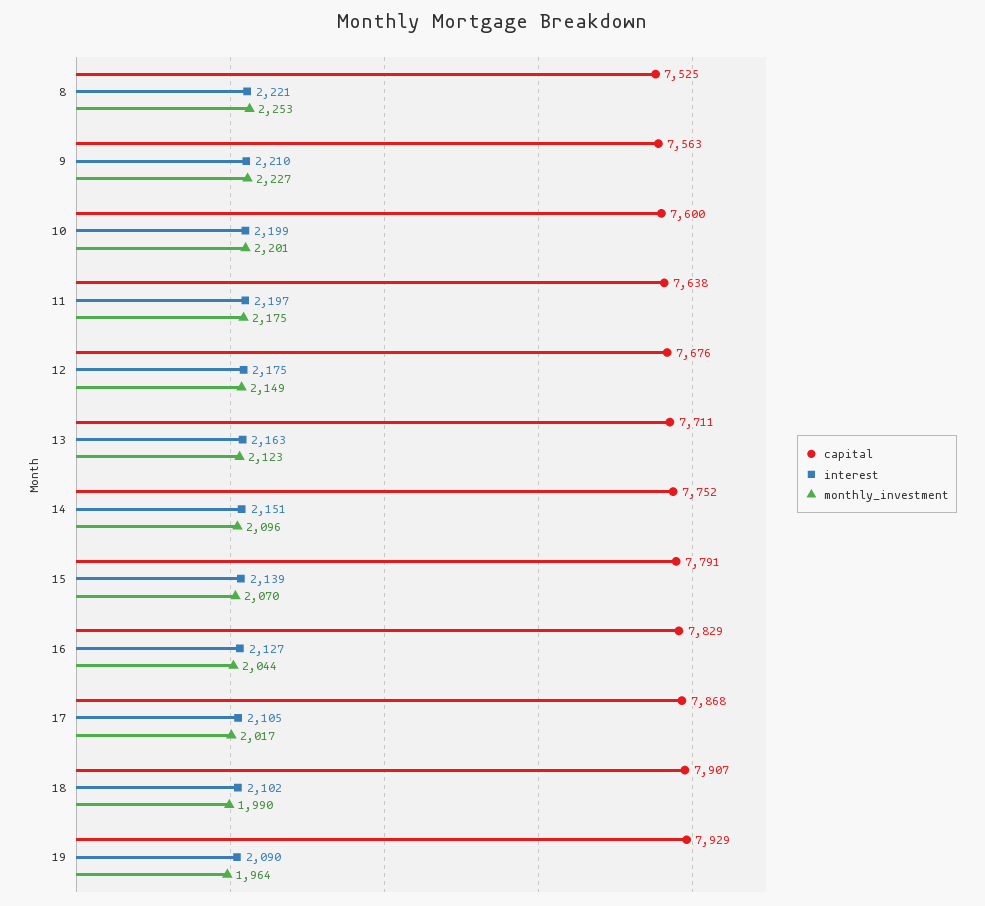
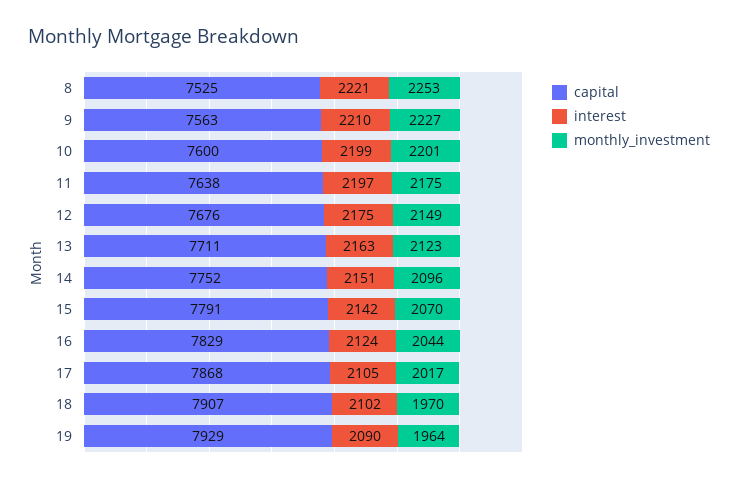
  {
    "capital": {
      "8": 7525,
      "9": 7563,
      "10": 7600,
      "11": 7638,
      "12": 7676,
      "13": 7711,
      "14": 7752,
      "15": 7791,
      "16": 7829,
      "17": 7868,
      "18": 7907,
      "19": 7929
    },
    "interest": {
      "8": 2221,
      "9": 2210,
      "10": 2199,
      "11": 2197,
      "12": 2175,
      "13": 2163,
      "14": 2151,
-     "15": 2139,
+     "15": 2142,
-     "16": 2127,
+     "16": 2124,
      "17": 2105,
      "18": 2102,
      "19": 2090
    },
    "monthly_investment": {
      "8": 2253,
      "9": 2227,
      "10": 2201,
      "11": 2175,
      "12": 2149,
      "13": 2123,
      "14": 2096,
      "15": 2070,
      "16": 2044,
      "17": 2017,
-     "18": 1990,
+     "18": 1970,
      "19": 1964
    }
  }

